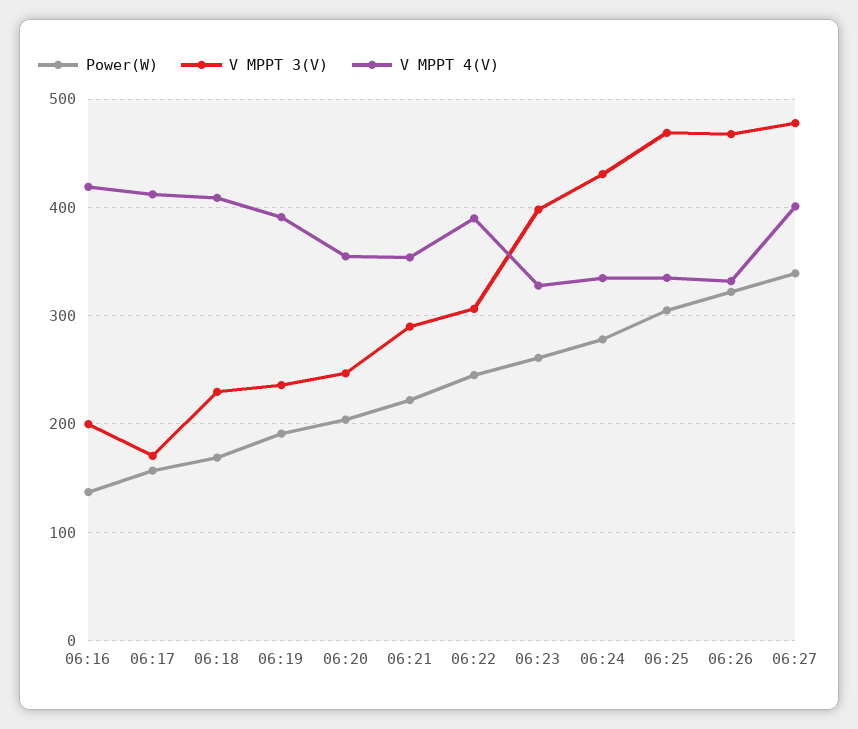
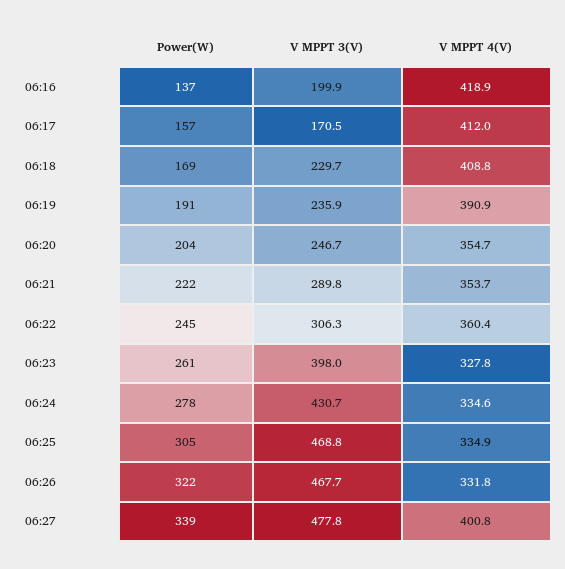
  {
    "Power(W)": {
      "06:16": 137,
      "06:17": 157,
      "06:18": 169,
      "06:19": 191,
      "06:20": 204,
      "06:21": 222,
      "06:22": 245,
      "06:23": 261,
      "06:24": 278,
      "06:25": 305,
      "06:26": 322,
      "06:27": 339
    },
    "V MPPT 3(V)": {
      "06:16": 199.9,
      "06:17": 170.5,
      "06:18": 229.7,
      "06:19": 235.9,
      "06:20": 246.7,
      "06:21": 289.8,
      "06:22": 306.3,
      "06:23": 398,
      "06:24": 430.7,
      "06:25": 468.8,
      "06:26": 467.7,
      "06:27": 477.8
    },
    "V MPPT 4(V)": {
      "06:16": 418.9,
      "06:17": 412,
      "06:18": 408.8,
      "06:19": 390.9,
      "06:20": 354.7,
      "06:21": 353.7,
-     "06:22": 390,
+     "06:22": 360.4,
      "06:23": 327.8,
      "06:24": 334.6,
      "06:25": 334.9,
      "06:26": 331.8,
      "06:27": 400.8
    }
  }

